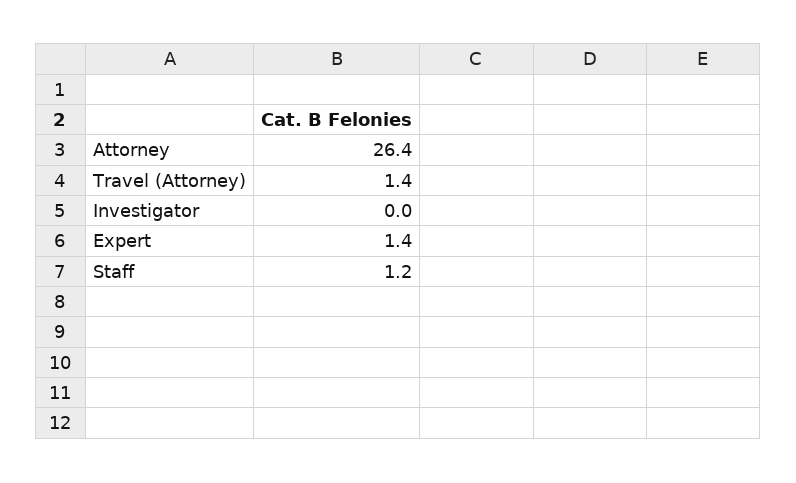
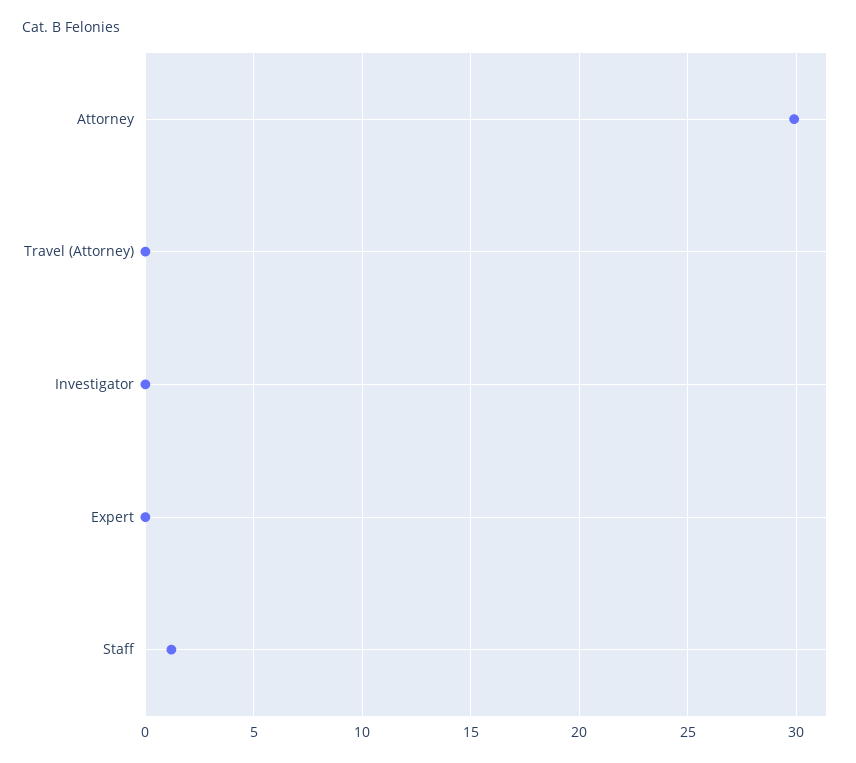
  {
-   "Attorney": 26.4,
+   "Attorney": 30,
-   "Travel (Attorney)": 1.4,
+   "Travel (Attorney)": 0,
    "Investigator": 0,
-   "Expert": 1.4,
+   "Expert": 0,
    "Staff": 1.2
  }

